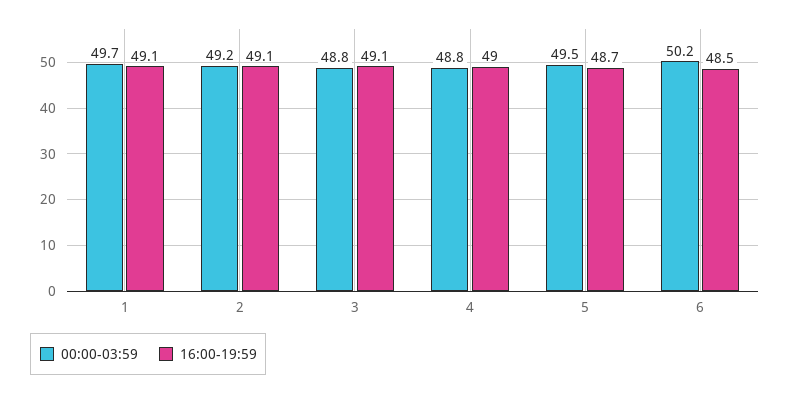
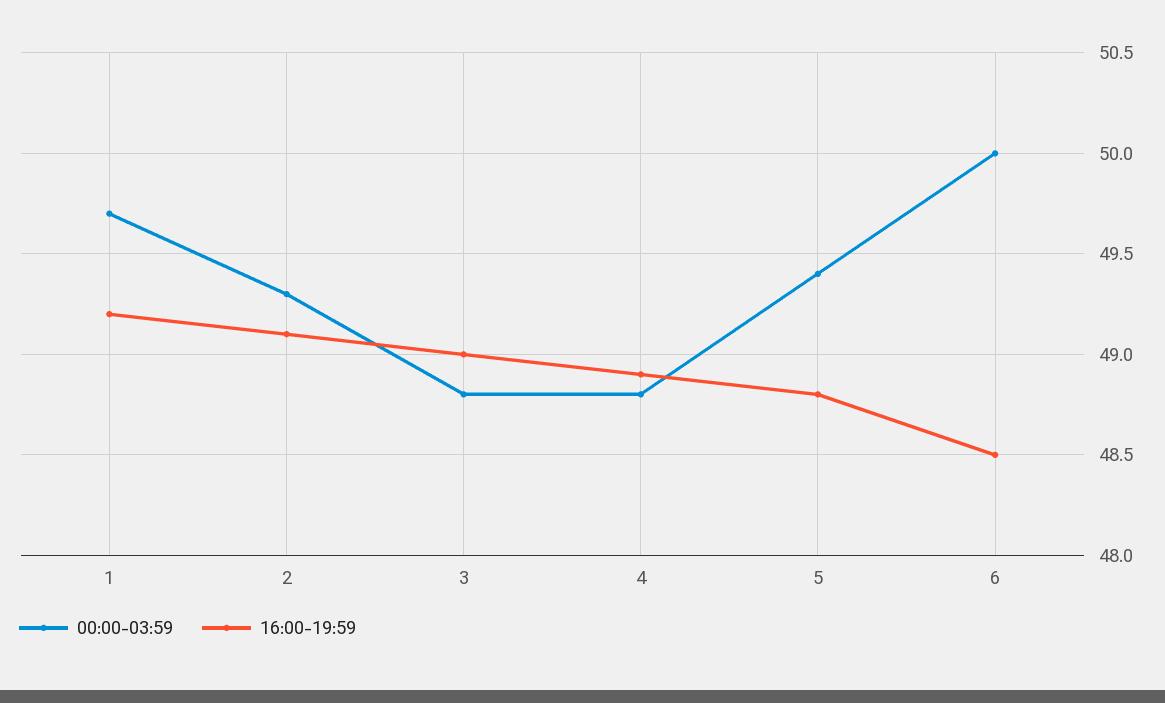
  {
    "00:00-03:59": {
      "1": 49.7,
-     "2": 49.2,
+     "2": 49.3,
      "3": 48.8,
      "4": 48.8,
-     "5": 49.5,
+     "5": 49.4,
-     "6": 50.2
+     "6": 50
    },
    "16:00-19:59": {
-     "1": 49.1,
+     "1": 49.2,
      "2": 49.1,
-     "3": 49.1,
+     "3": 49,
-     "4": 49,
+     "4": 48.9,
-     "5": 48.7,
+     "5": 48.8,
      "6": 48.5
    }
  }

